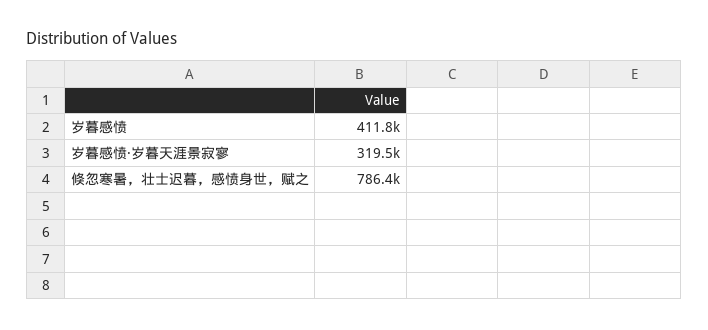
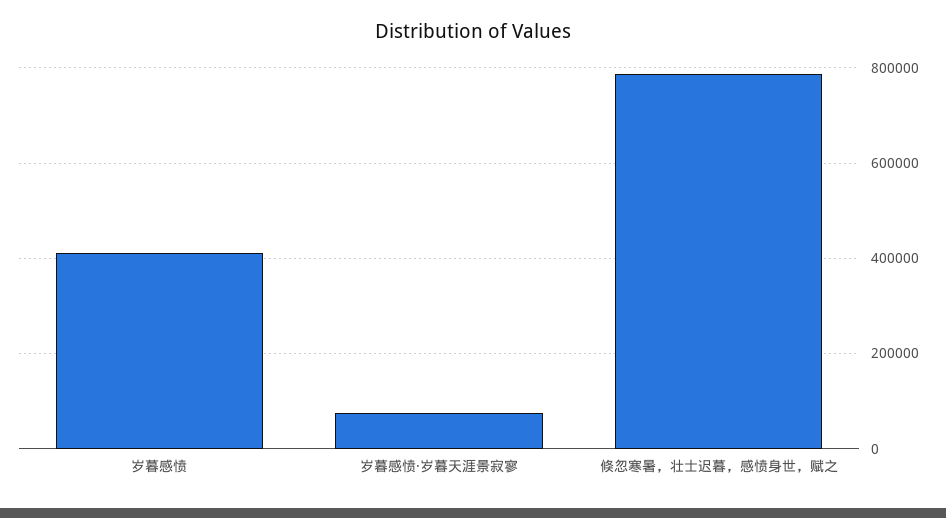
  {
    "岁暮感愤": 411800,
-   "岁暮感愤·岁暮天涯景寂寥": 319500,
+   "岁暮感愤·岁暮天涯景寂寥": 80000,
    "倏忽寒暑，壮士迟暮，感愤身世，赋之": 786400
  }

